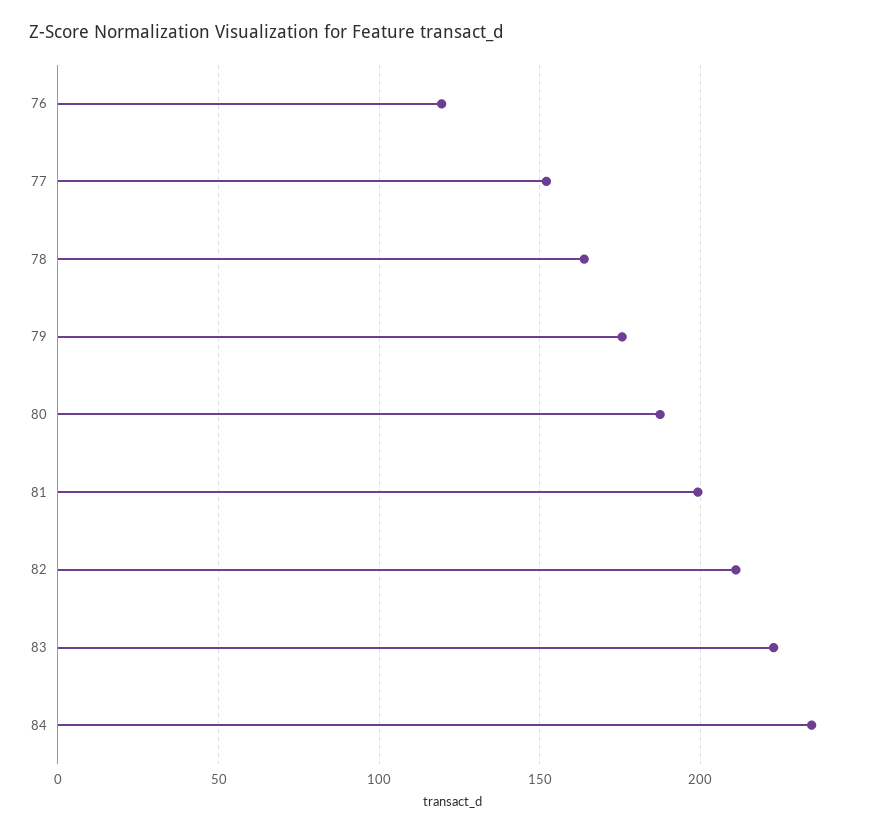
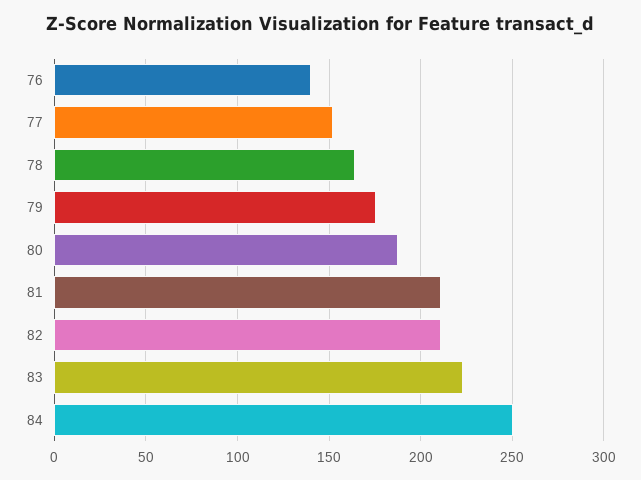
  {
-   "76": 120,
+   "76": 140,
    "77": 150,
    "78": 165,
    "79": 175,
    "80": 190,
-   "81": 200,
+   "81": 210,
    "82": 210,
    "83": 225,
-   "84": 235
+   "84": 250
  }

